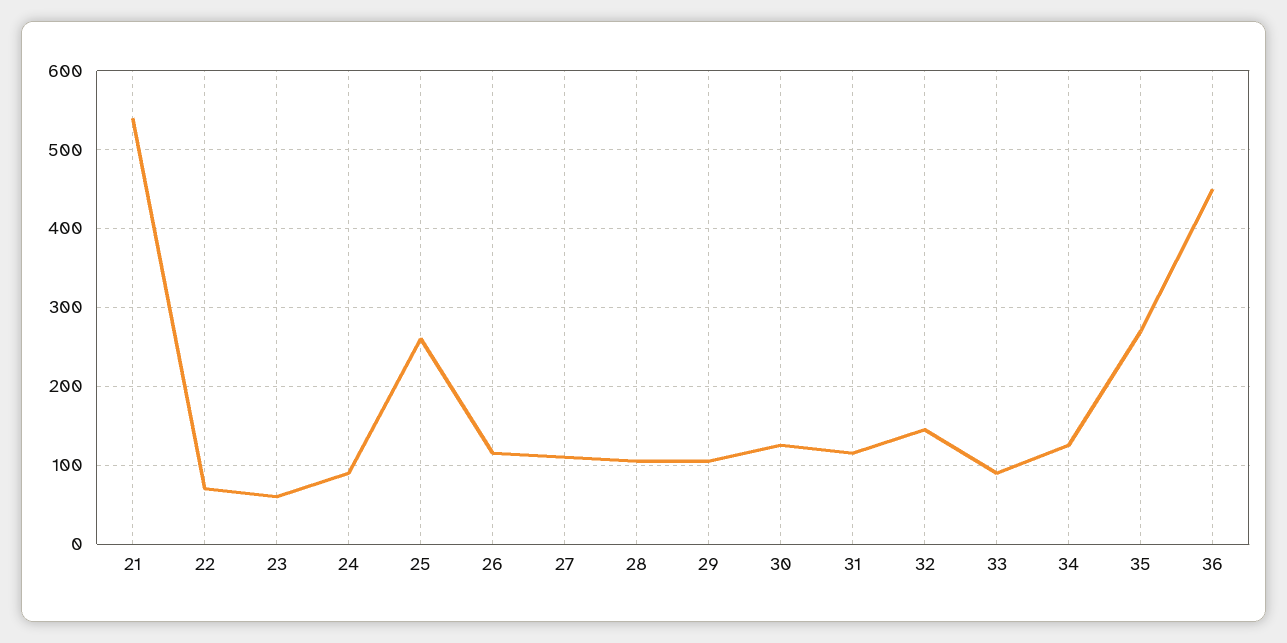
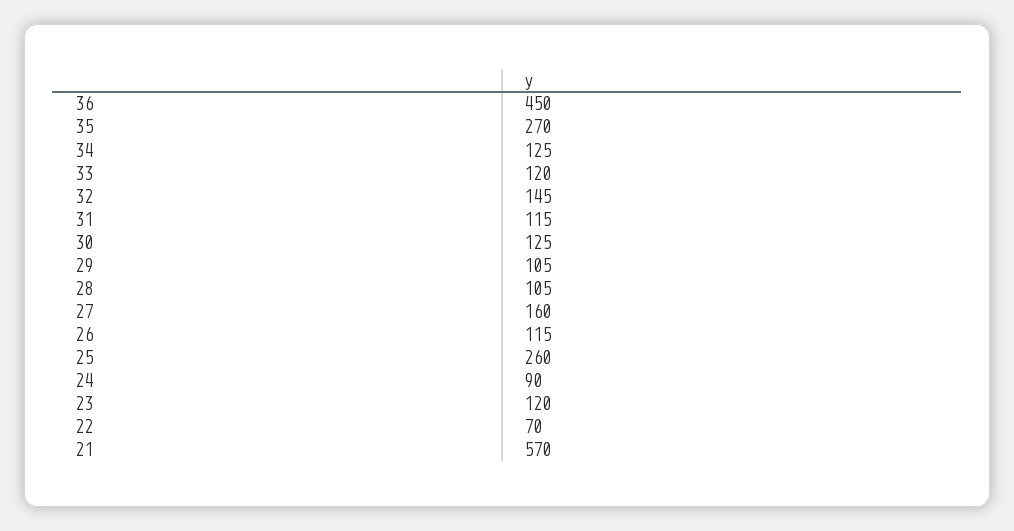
  {
-   "21": 540,
+   "21": 570,
    "22": 70,
-   "23": 60,
+   "23": 120,
    "24": 90,
    "25": 260,
    "26": 115,
-   "27": 110,
+   "27": 160,
    "28": 105,
    "29": 105,
    "30": 125,
    "31": 115,
    "32": 145,
-   "33": 90,
+   "33": 120,
    "34": 125,
    "35": 270,
    "36": 450
  }

